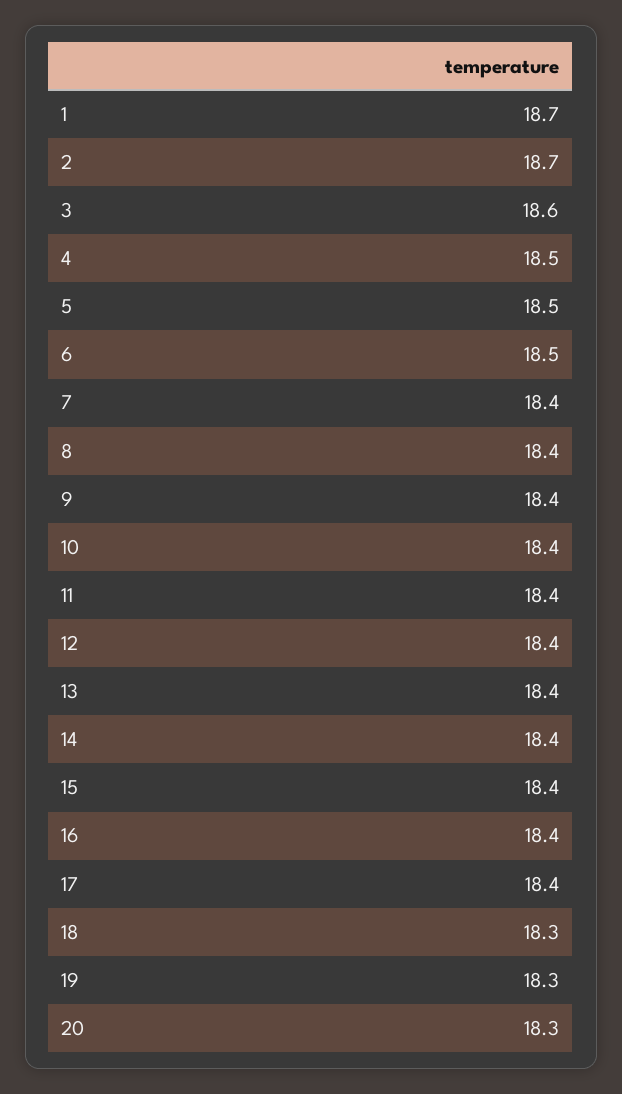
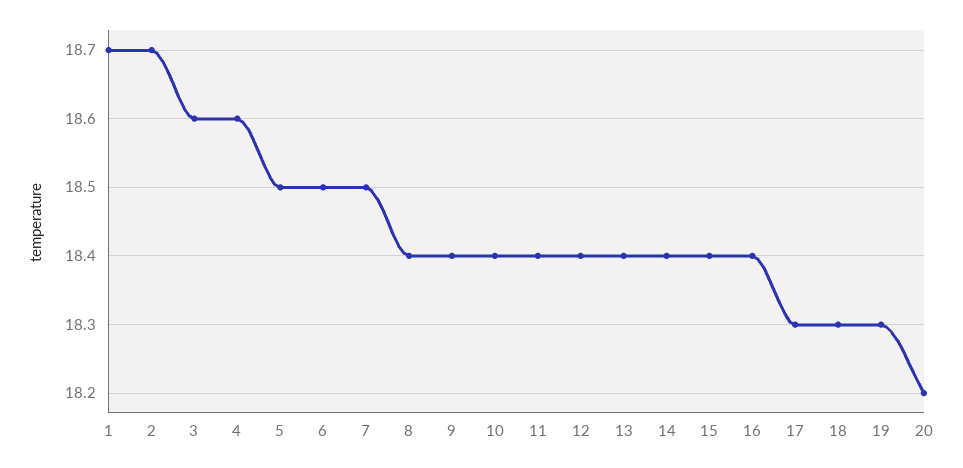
  {
    "1": 18.7,
    "2": 18.7,
    "3": 18.6,
-   "4": 18.5,
+   "4": 18.6,
    "5": 18.5,
    "6": 18.5,
-   "7": 18.4,
+   "7": 18.5,
    "8": 18.4,
    "9": 18.4,
    "10": 18.4,
    "11": 18.4,
    "12": 18.4,
    "13": 18.4,
    "14": 18.4,
    "15": 18.4,
    "16": 18.4,
-   "17": 18.4,
+   "17": 18.3,
    "18": 18.3,
    "19": 18.3,
-   "20": 18.3
+   "20": 18.2
  }

